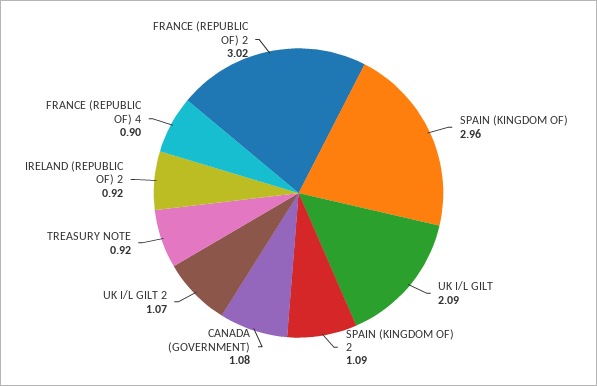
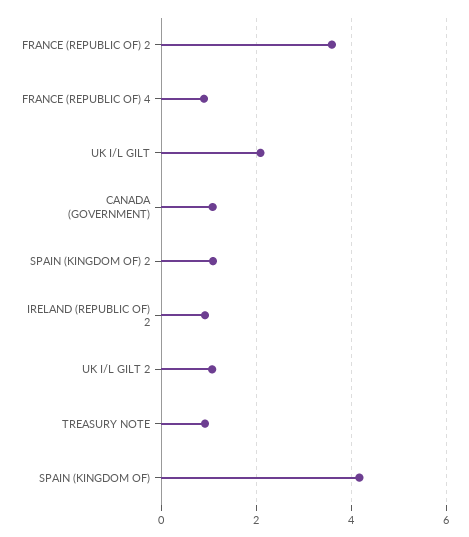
  {
-   "SPAIN (KINGDOM OF)": 2.96,
+   "SPAIN (KINGDOM OF)": 4.2,
    "UK I/L GILT": 2.09,
    "SPAIN (KINGDOM OF) 2": 1.09,
    "CANADA (GOVERNMENT)": 1.08,
    "UK I/L GILT 2": 1.07,
    "TREASURY NOTE": 0.92,
    "IRELAND (REPUBLIC OF) 2": 0.92,
    "FRANCE (REPUBLIC OF) 4": 0.9,
-   "FRANCE (REPUBLIC OF) 2": 3.02
+   "FRANCE (REPUBLIC OF) 2": 3.6
  }

